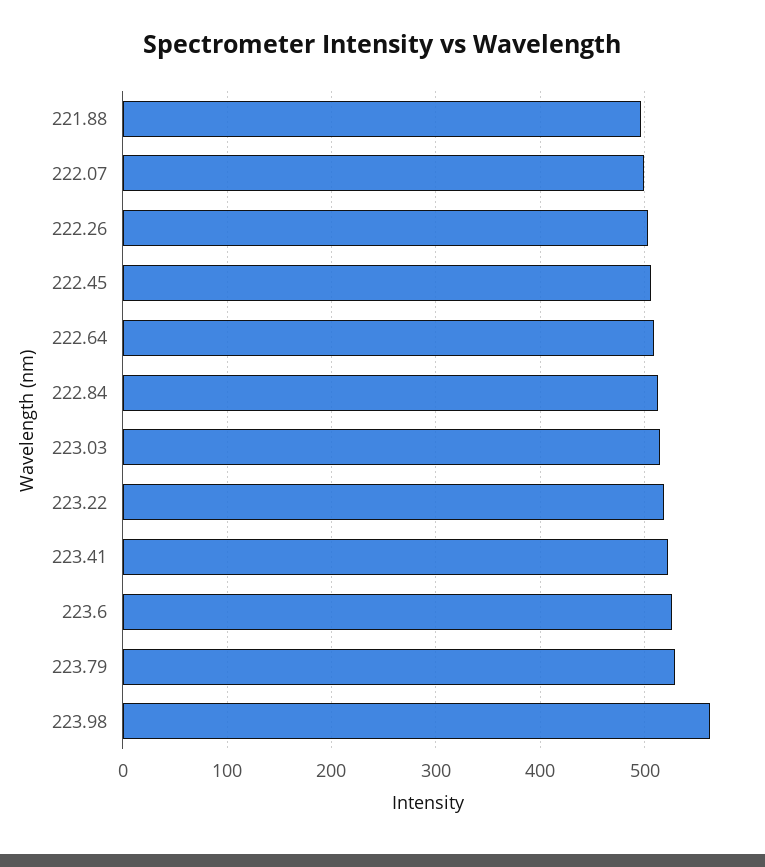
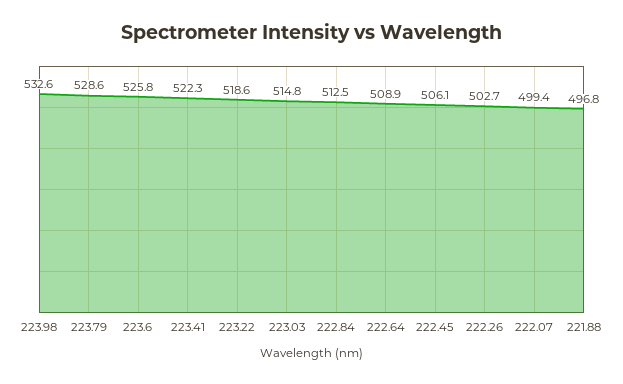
  {
    "221.88": 496.8,
    "222.07": 499.4,
    "222.26": 502.7,
    "222.45": 506.1,
    "222.64": 508.9,
    "222.84": 512.5,
    "223.03": 514.8,
    "223.22": 518.6,
    "223.41": 522.3,
    "223.6": 525.8,
    "223.79": 528.6,
-   "223.98": 560
+   "223.98": 532.6
  }

